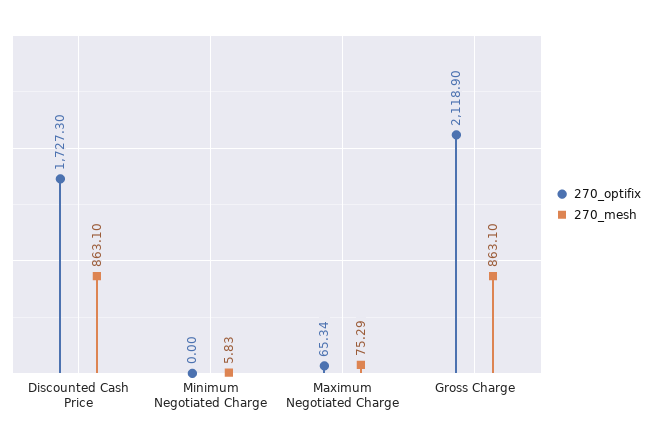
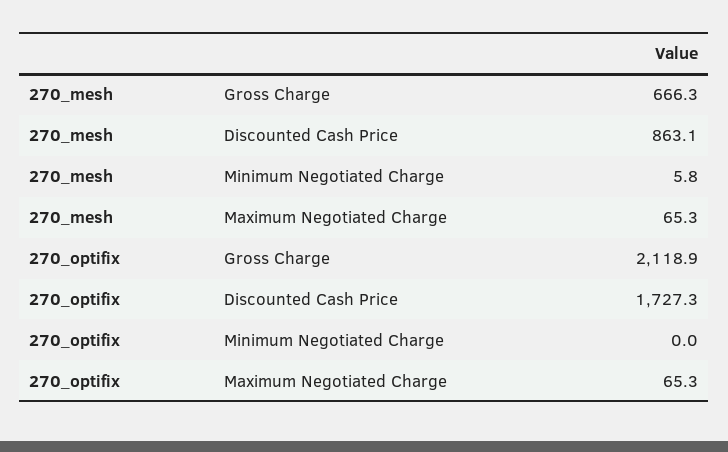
  {
    "270_optifix": {
      "Discounted Cash Price": 1727.3,
      "Minimum Negotiated Charge": 0,
      "Maximum Negotiated Charge": 65.34,
      "Gross Charge": 2118.9
    },
    "270_mesh": {
      "Discounted Cash Price": 863.1,
      "Minimum Negotiated Charge": 5.83,
-     "Maximum Negotiated Charge": 75.29,
+     "Maximum Negotiated Charge": 65.3,
-     "Gross Charge": 863.1
+     "Gross Charge": 666.3
    }
  }

